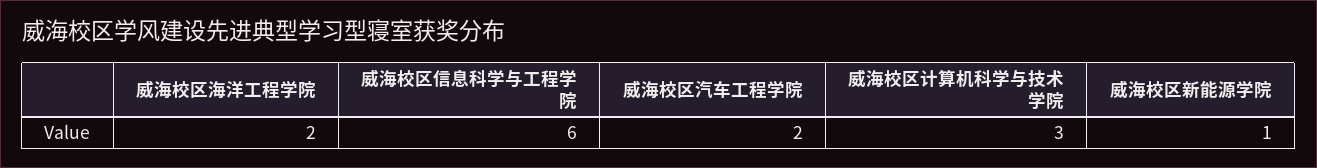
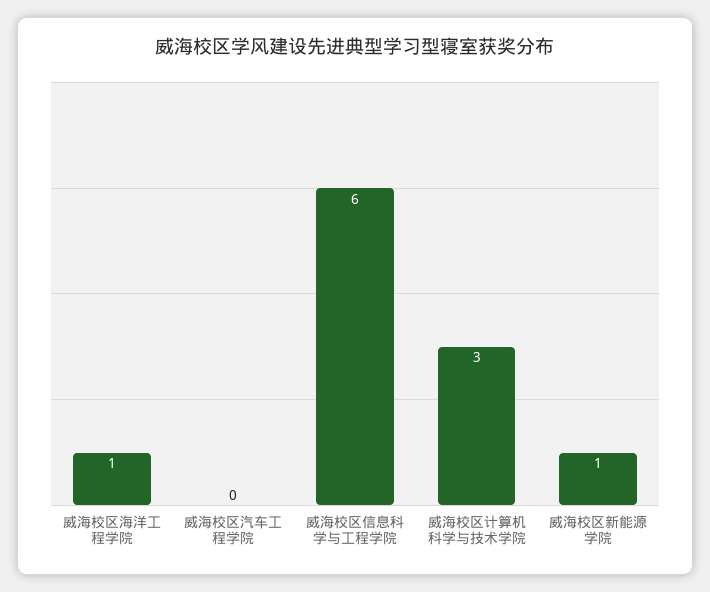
  {
-   "威海校区海洋工程学院": 2,
+   "威海校区海洋工程学院": 1,
    "威海校区信息科学与工程学院": 6,
-   "威海校区汽车工程学院": 2,
+   "威海校区汽车工程学院": 0,
    "威海校区计算机科学与技术学院": 3,
    "威海校区新能源学院": 1
  }

